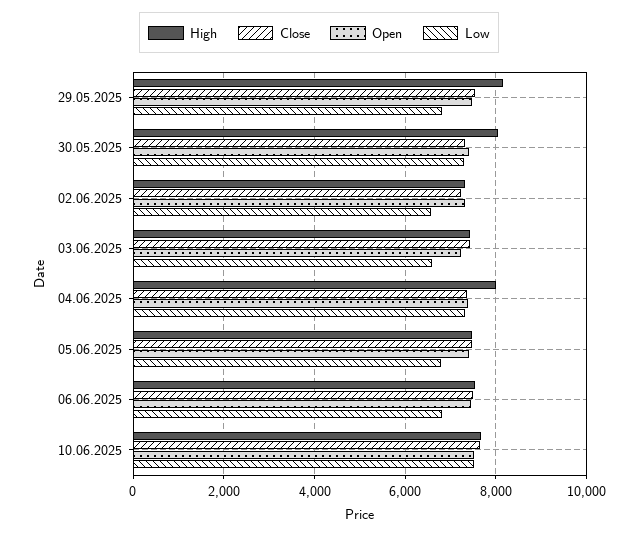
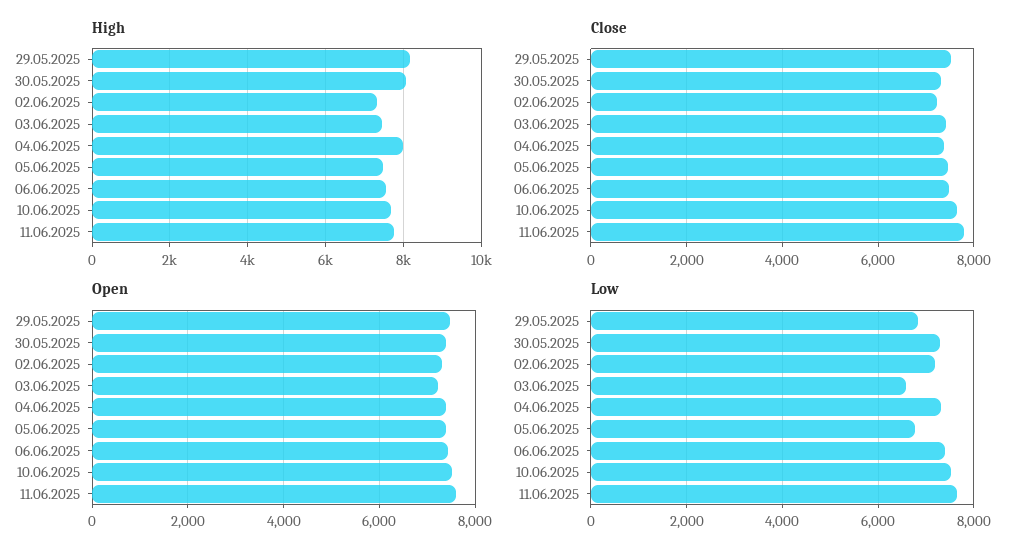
  {
    "High": {
      "29.05.2025": 8200,
      "30.05.2025": 8000,
      "02.06.2025": 7400,
      "03.06.2025": 7400,
      "04.06.2025": 8000,
      "05.06.2025": 7400,
      "06.06.2025": 7600,
-     "10.06.2025": 7600
+     "10.06.2025": 7600,
+     "11.06.2025": 7800
    },
    "Close": {
      "29.05.2025": 7600,
      "30.05.2025": 7400,
      "02.06.2025": 7200,
      "03.06.2025": 7400,
      "04.06.2025": 7400,
      "05.06.2025": 7400,
      "06.06.2025": 7400,
-     "10.06.2025": 7600
+     "10.06.2025": 7600,
+     "11.06.2025": 7800
    },
    "Open": {
      "29.05.2025": 7400,
      "30.05.2025": 7400,
      "02.06.2025": 7400,
      "03.06.2025": 7200,
      "04.06.2025": 7400,
      "05.06.2025": 7400,
      "06.06.2025": 7400,
-     "10.06.2025": 7600
+     "10.06.2025": 7600,
+     "11.06.2025": 7600
    },
    "Low": {
      "29.05.2025": 6800,
      "30.05.2025": 7200,
-     "02.06.2025": 6600,
+     "02.06.2025": 7200,
      "03.06.2025": 6600,
      "04.06.2025": 7400,
      "05.06.2025": 6800,
-     "06.06.2025": 6800,
+     "06.06.2025": 7400,
-     "10.06.2025": 7600
+     "10.06.2025": 7600,
+     "11.06.2025": 7600
    }
  }

